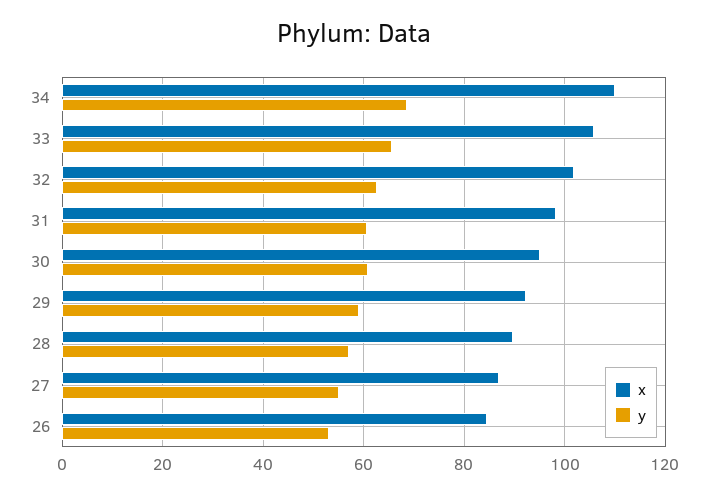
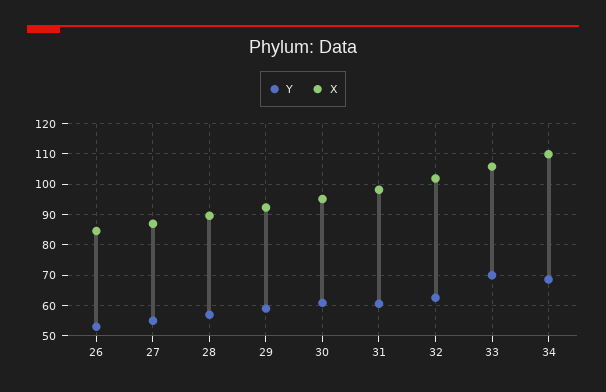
  {
    "x": {
      "34": 110,
      "33": 106,
      "32": 102,
      "31": 98,
      "30": 96,
      "29": 92,
      "28": 90,
      "27": 88,
      "26": 84
    },
    "y": {
      "34": 68,
-     "33": 66,
+     "33": 70,
      "32": 62,
      "31": 60,
      "30": 60,
      "29": 60,
      "28": 58,
      "27": 56,
      "26": 54
    }
  }

